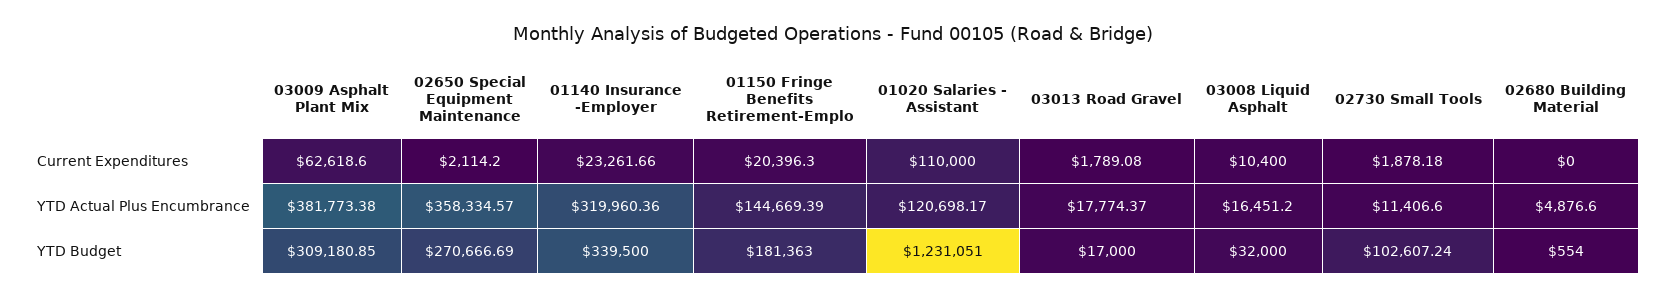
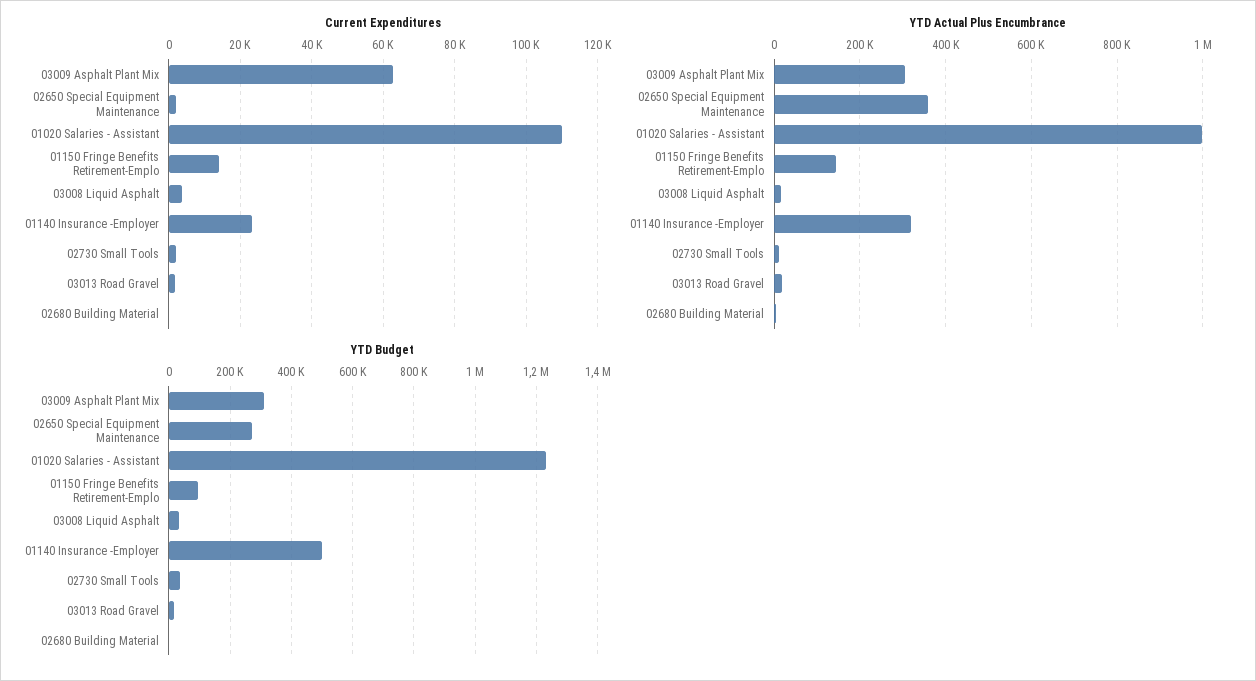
  {
    "Current Expenditures": {
      "03009 Asphalt Plant Mix": 62618.6,
      "02650 Special Equipment Maintenance": 2114.2,
      "01140 Insurance -Employer": 23261.66,
-     "01150 Fringe Benefits Retirement-Emplo": 20396.3,
+     "01150 Fringe Benefits Retirement-Emplo": 14000,
      "01020 Salaries - Assistant": 110000,
      "03013 Road Gravel": 1789.08,
-     "03008 Liquid Asphalt": 10400,
+     "03008 Liquid Asphalt": 4000,
      "02730 Small Tools": 1878.18,
      "02680 Building Material": 0
    },
    "YTD Actual Plus Encumbrance": {
-     "03009 Asphalt Plant Mix": 381773.38,
+     "03009 Asphalt Plant Mix": 300000,
      "02650 Special Equipment Maintenance": 358334.57,
      "01140 Insurance -Employer": 319960.36,
      "01150 Fringe Benefits Retirement-Emplo": 144669.39,
-     "01020 Salaries - Assistant": 120698.17,
+     "01020 Salaries - Assistant": 1000000,
      "03013 Road Gravel": 17774.37,
      "03008 Liquid Asphalt": 16451.2,
      "02730 Small Tools": 11406.6,
      "02680 Building Material": 4876.6
    },
    "YTD Budget": {
      "03009 Asphalt Plant Mix": 309180.85,
      "02650 Special Equipment Maintenance": 270666.69,
-     "01140 Insurance -Employer": 339500,
+     "01140 Insurance -Employer": 500000,
-     "01150 Fringe Benefits Retirement-Emplo": 181363,
+     "01150 Fringe Benefits Retirement-Emplo": 100000,
      "01020 Salaries - Assistant": 1231051,
      "03013 Road Gravel": 17000,
      "03008 Liquid Asphalt": 32000,
-     "02730 Small Tools": 102607.24,
+     "02730 Small Tools": 40000,
      "02680 Building Material": 554
    }
  }

